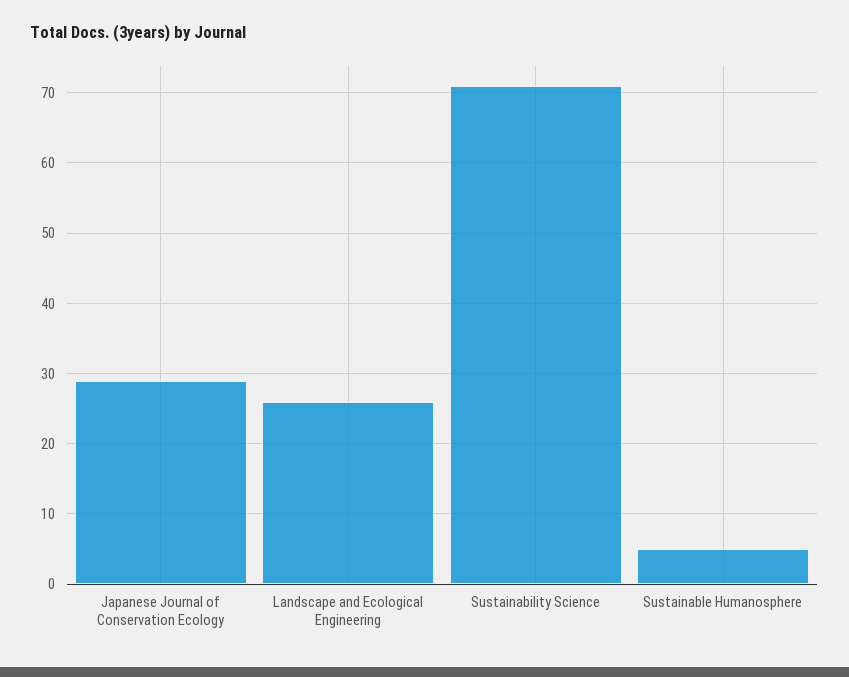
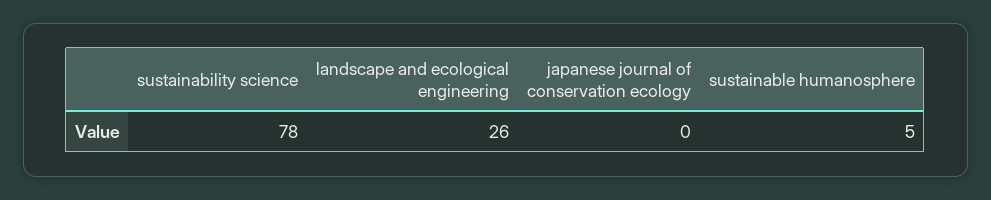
  {
-   "Japanese Journal of Conservation Ecology": 29,
+   "Japanese Journal of Conservation Ecology": 0,
    "Landscape and Ecological Engineering": 26,
-   "Sustainability Science": 71,
+   "Sustainability Science": 78,
    "Sustainable Humanosphere": 5
  }

